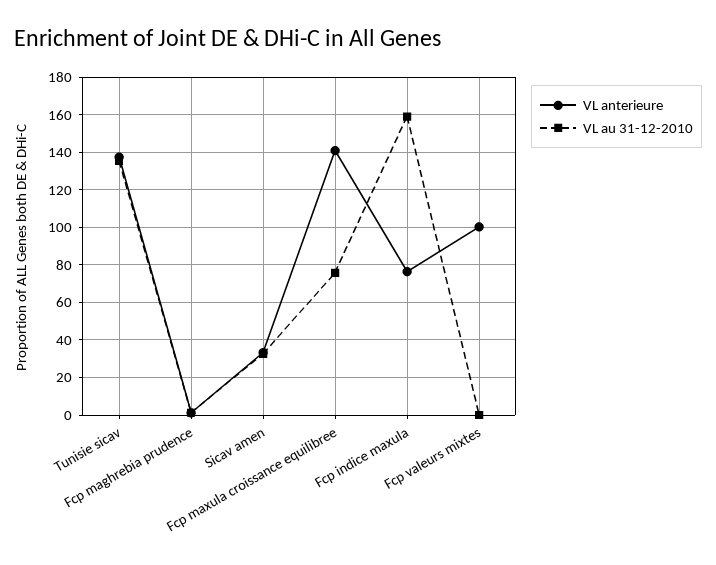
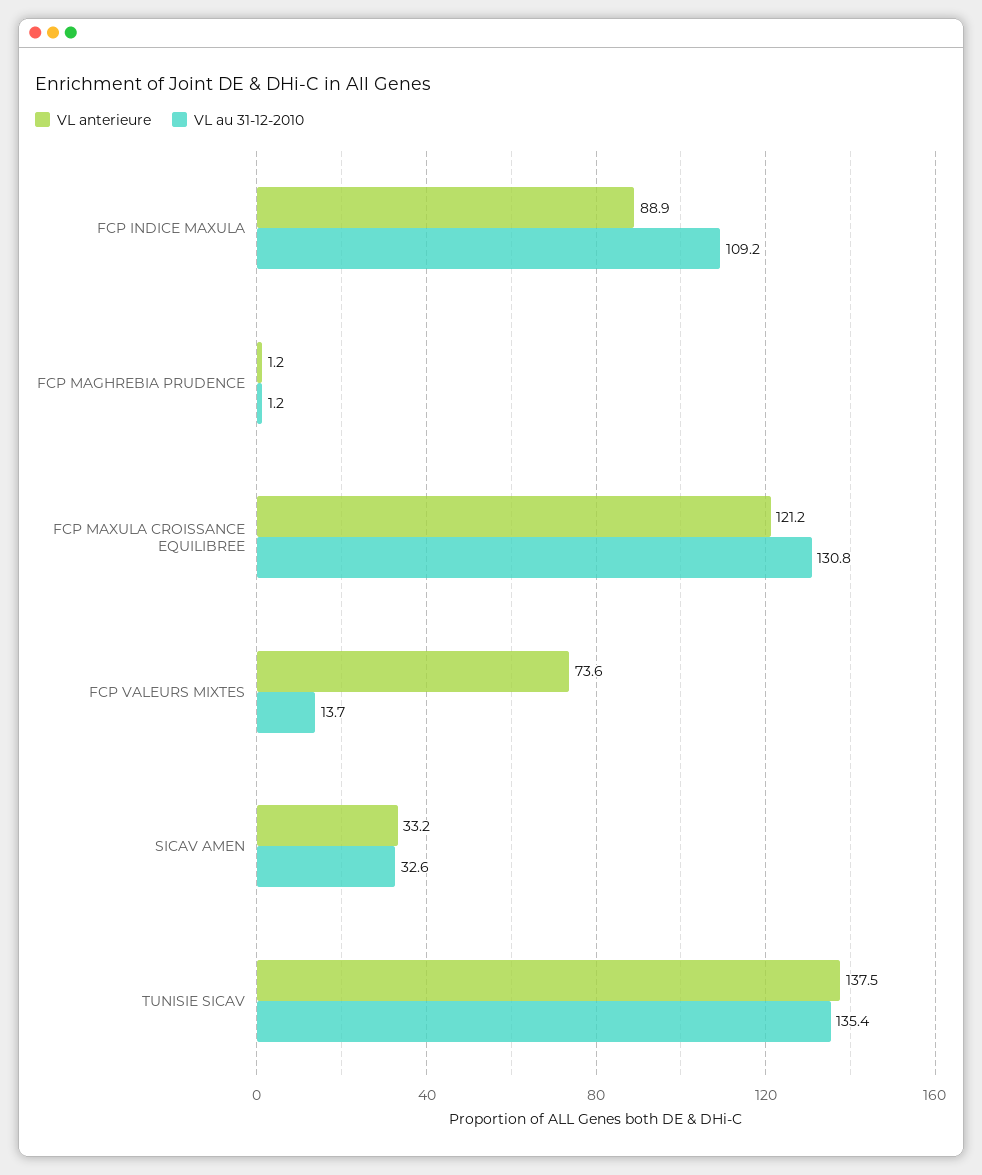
  {
    "VL anterieure": {
      "Tunisie sicav": 137.5,
      "Fcp maghrebia prudence": 1.2,
      "Sicav amen": 33.2,
-     "Fcp maxula croissance equilibree": 140,
+     "Fcp maxula croissance equilibree": 121.2,
-     "Fcp indice maxula": 75,
+     "Fcp indice maxula": 88.9,
-     "Fcp valeurs mixtes": 100
+     "Fcp valeurs mixtes": 73.6
    },
    "VL au 31-12-2010": {
      "Tunisie sicav": 135.4,
      "Fcp maghrebia prudence": 1.2,
      "Sicav amen": 32.6,
-     "Fcp maxula croissance equilibree": 75,
+     "Fcp maxula croissance equilibree": 130.8,
-     "Fcp indice maxula": 160,
+     "Fcp indice maxula": 109.2,
-     "Fcp valeurs mixtes": 0
+     "Fcp valeurs mixtes": 13.7
    }
  }

